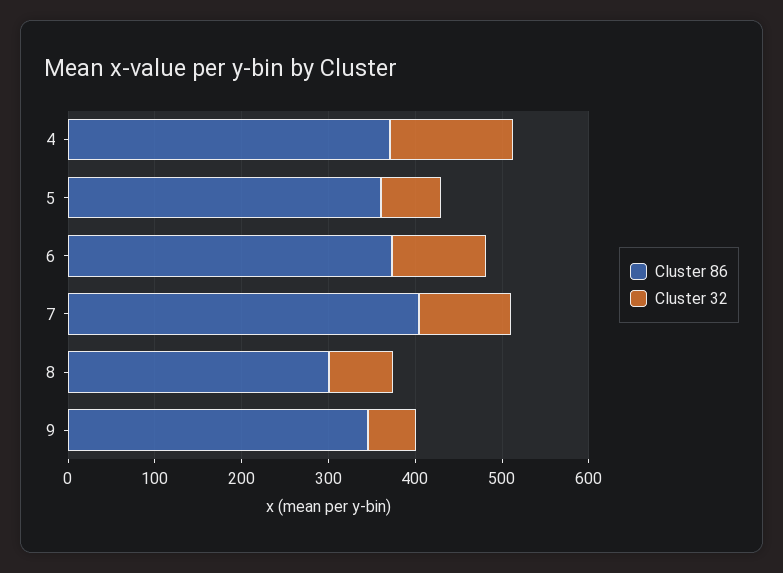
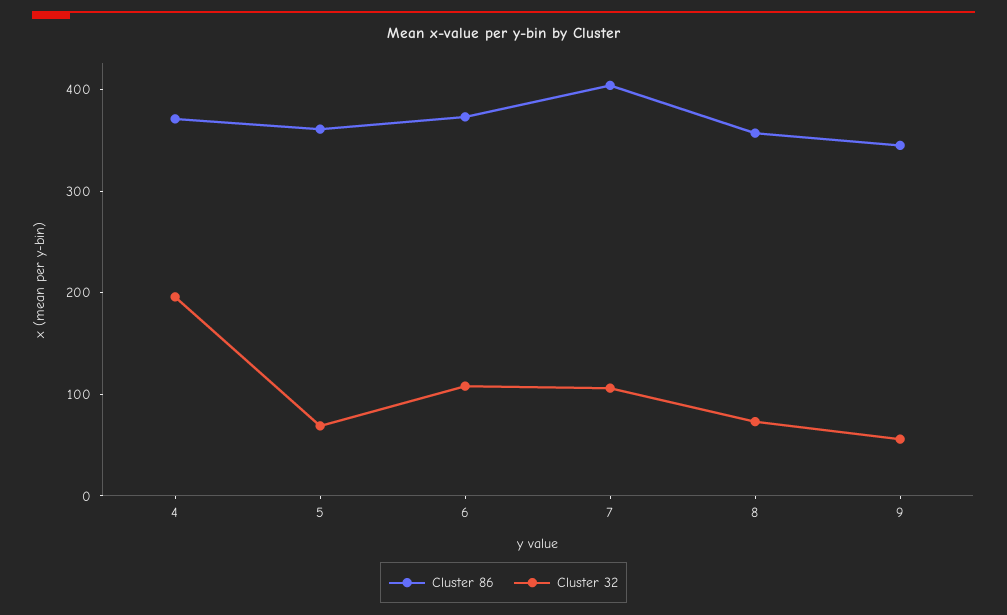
  {
    "Cluster 86": {
      "4": 380,
      "5": 360,
      "6": 380,
      "7": 400,
-     "8": 300,
+     "8": 360,
      "9": 340
    },
    "Cluster 32": {
-     "4": 140,
+     "4": 200,
      "5": 60,
      "6": 100,
      "7": 100,
      "8": 80,
      "9": 60
    }
  }

